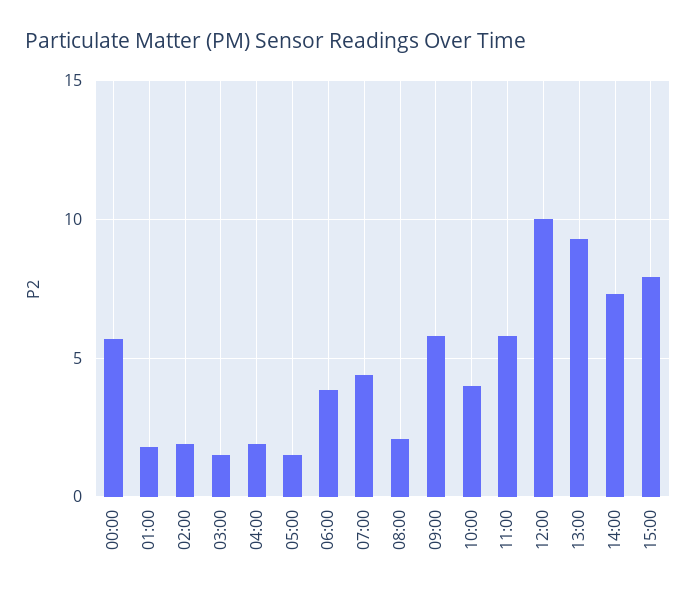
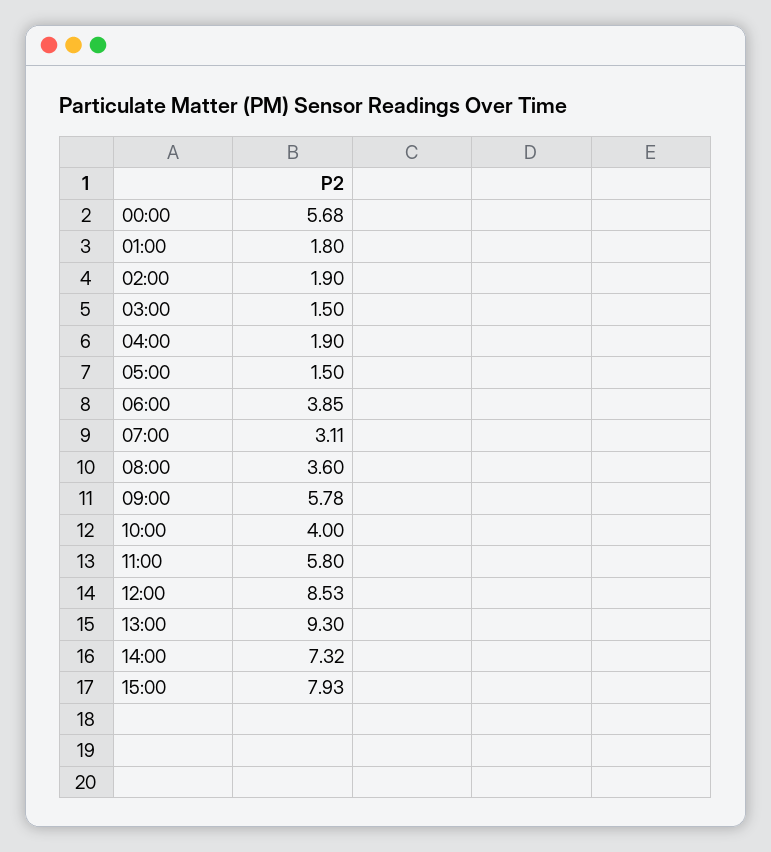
  {
    "00:00": 5.68,
    "01:00": 1.8,
    "02:00": 1.9,
    "03:00": 1.5,
    "04:00": 1.9,
    "05:00": 1.5,
    "06:00": 3.85,
-   "07:00": 4.5,
+   "07:00": 3.11,
-   "08:00": 2,
+   "08:00": 3.6,
    "09:00": 5.78,
    "10:00": 4,
    "11:00": 5.8,
-   "12:00": 10,
+   "12:00": 8.53,
    "13:00": 9.3,
    "14:00": 7.32,
    "15:00": 7.93
  }

